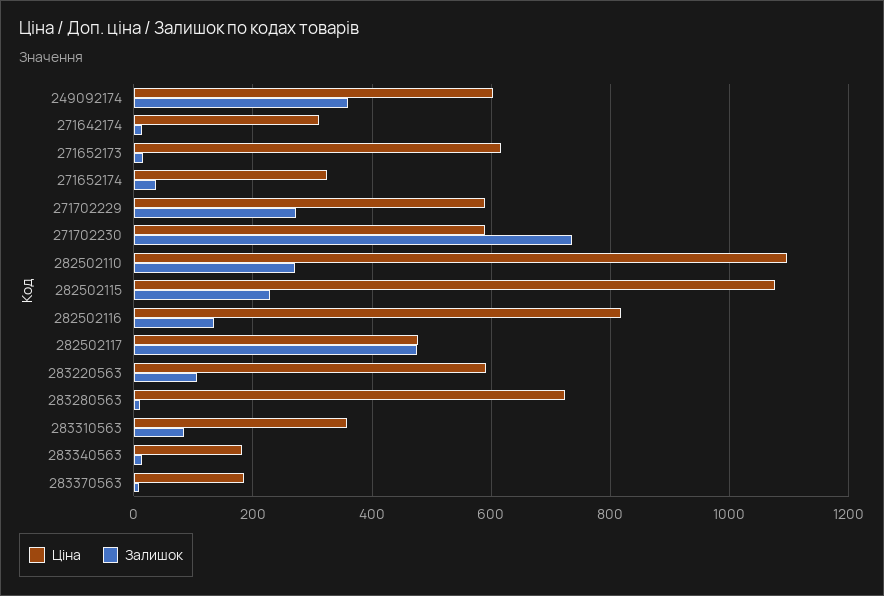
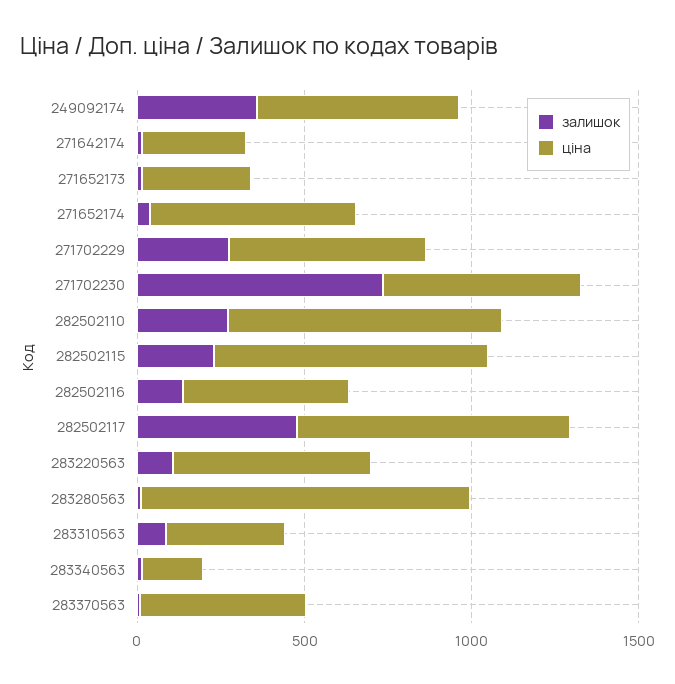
  {
    "Ціна": {
      "249092174": 600,
      "271642174": 320,
-     "271652173": 620,
+     "271652173": 300,
-     "271652174": 320,
+     "271652174": 600,
      "271702229": 580,
      "271702230": 580,
-     "282502110": 1100,
+     "282502110": 800,
-     "282502115": 1080,
+     "282502115": 800,
-     "282502116": 820,
+     "282502116": 500,
-     "282502117": 480,
+     "282502117": 800,
      "283220563": 600,
-     "283280563": 720,
+     "283280563": 1000,
      "283310563": 360,
      "283340563": 180,
-     "283370563": 180
+     "283370563": 500
    },
    "Залишок": {
      "249092174": 360,
      "271642174": 20,
      "271652173": 20,
      "271652174": 40,
      "271702229": 280,
      "271702230": 740,
      "282502110": 280,
      "282502115": 220,
      "282502116": 140,
      "282502117": 480,
      "283220563": 100,
      "283280563": 20,
      "283310563": 80,
      "283340563": 20,
      "283370563": 0
    }
  }

